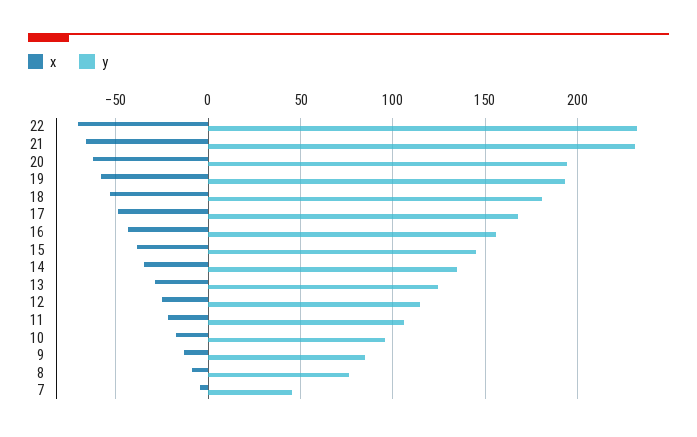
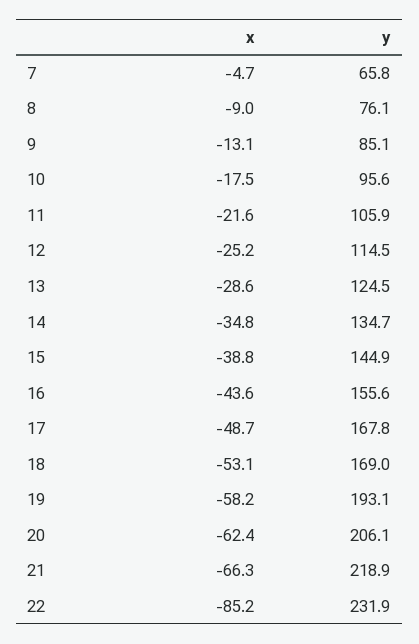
  {
    "x": {
-     "22": -70,
+     "22": -85.2,
      "21": -66.3,
      "20": -62.4,
      "19": -58.2,
      "18": -53.1,
      "17": -48.7,
      "16": -43.6,
      "15": -38.8,
      "14": -34.8,
      "13": -28.6,
      "12": -25.2,
      "11": -21.6,
      "10": -17.5,
      "9": -13.1,
      "8": -9,
      "7": -4.7
    },
    "y": {
      "22": 231.9,
-     "21": 230,
+     "21": 218.9,
-     "20": 195,
+     "20": 206.1,
      "19": 193.1,
-     "18": 180,
+     "18": 169,
      "17": 167.8,
      "16": 155.6,
      "15": 144.9,
      "14": 134.7,
      "13": 124.5,
      "12": 114.5,
      "11": 105.9,
      "10": 95.6,
      "9": 85.1,
      "8": 76.1,
-     "7": 45
+     "7": 65.8
    }
  }

